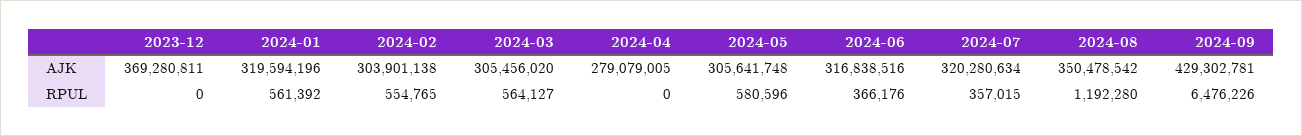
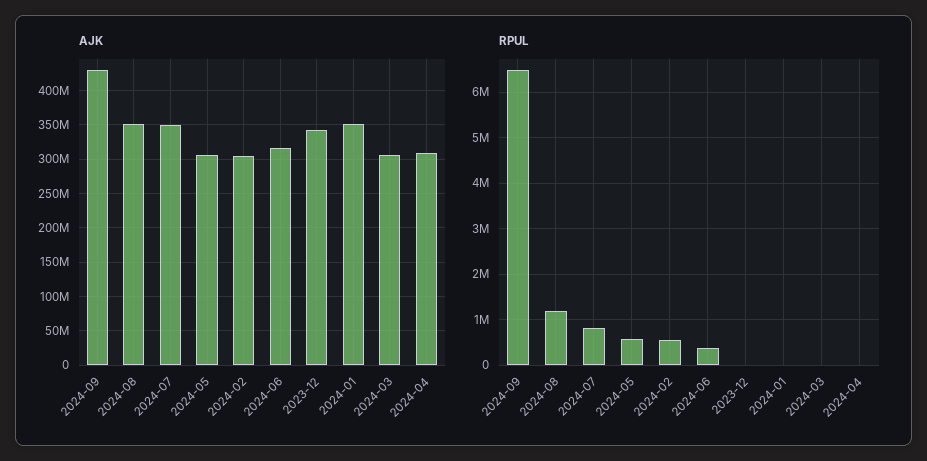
  {
    "AJK": {
-     "2023-12": 369280811,
+     "2023-12": 340000000,
-     "2024-01": 319594196,
+     "2024-01": 350000000,
      "2024-02": 303901138,
      "2024-03": 305456020,
-     "2024-04": 279079005,
+     "2024-04": 310000000,
      "2024-05": 305641748,
      "2024-06": 316838516,
-     "2024-07": 320280634,
+     "2024-07": 350000000,
      "2024-08": 350478542,
      "2024-09": 429302781
    },
    "RPUL": {
      "2023-12": 0,
-     "2024-01": 561392,
+     "2024-01": 0,
      "2024-02": 554765,
-     "2024-03": 564127,
+     "2024-03": 0,
      "2024-04": 0,
      "2024-05": 580596,
      "2024-06": 366176,
-     "2024-07": 357015,
+     "2024-07": 800000,
      "2024-08": 1192280,
      "2024-09": 6476226
    }
  }

